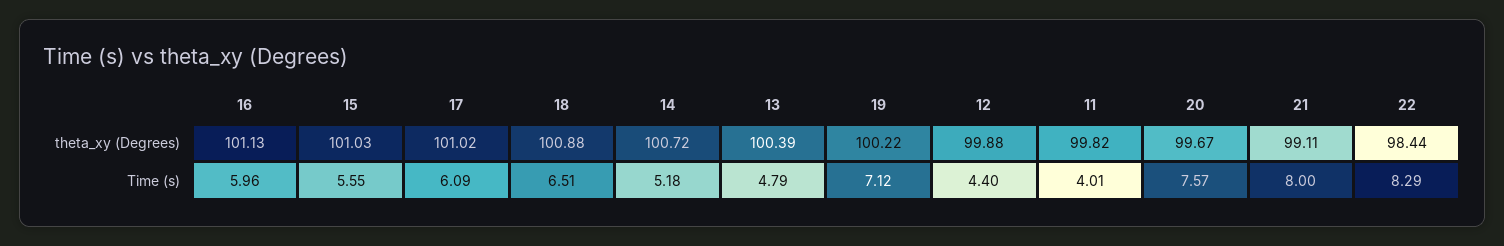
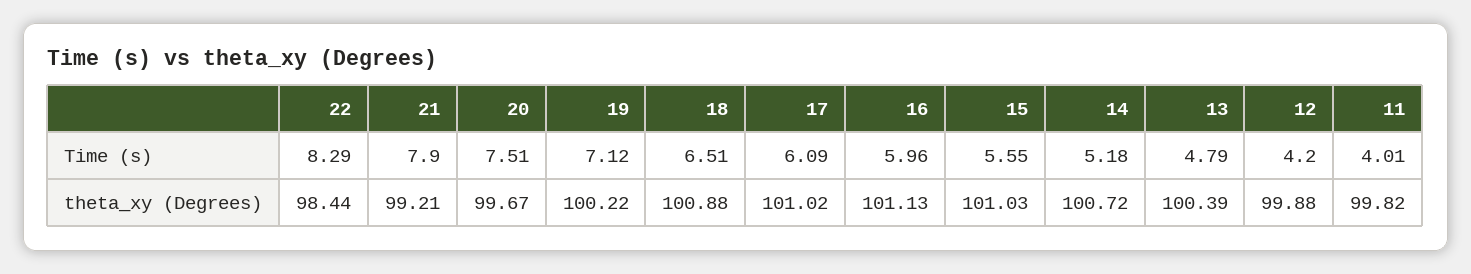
  {
    "16": {
      "theta_xy (Degrees)": 101.13,
      "Time (s)": 5.96
    },
    "15": {
      "theta_xy (Degrees)": 101.03,
      "Time (s)": 5.55
    },
    "17": {
      "theta_xy (Degrees)": 101.02,
      "Time (s)": 6.09
    },
    "18": {
      "theta_xy (Degrees)": 100.88,
      "Time (s)": 6.51
    },
    "14": {
      "theta_xy (Degrees)": 100.72,
      "Time (s)": 5.18
    },
    "13": {
      "theta_xy (Degrees)": 100.39,
      "Time (s)": 4.79
    },
    "19": {
      "theta_xy (Degrees)": 100.22,
      "Time (s)": 7.12
    },
    "12": {
      "theta_xy (Degrees)": 99.88,
-     "Time (s)": 4.4
+     "Time (s)": 4.2
    },
    "11": {
      "theta_xy (Degrees)": 99.82,
      "Time (s)": 4.01
    },
    "20": {
      "theta_xy (Degrees)": 99.67,
-     "Time (s)": 7.57
+     "Time (s)": 7.51
    },
    "21": {
-     "theta_xy (Degrees)": 99.11,
+     "theta_xy (Degrees)": 99.21,
-     "Time (s)": 8
+     "Time (s)": 7.9
    },
    "22": {
      "theta_xy (Degrees)": 98.44,
      "Time (s)": 8.29
    }
  }

